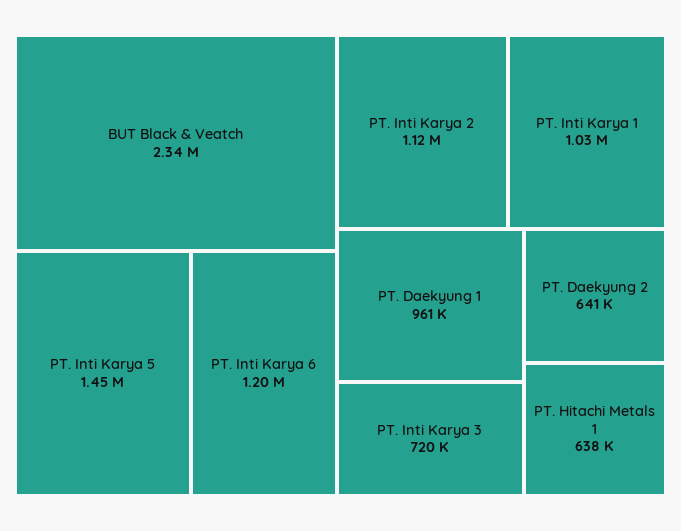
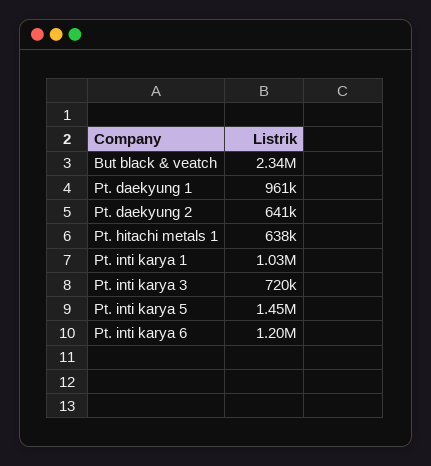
  {
    "BUT Black & Veatch": 2340000,
    "PT. Inti Karya 5": 1450000,
    "PT. Inti Karya 6": 1200000,
-   "PT. Inti Karya 2": 1120000,
    "PT. Inti Karya 1": 1030000,
    "PT. Daekyung 1": 961000,
    "PT. Inti Karya 3": 720000,
    "PT. Daekyung 2": 641000,
    "PT. Hitachi Metals 1": 638000
  }

